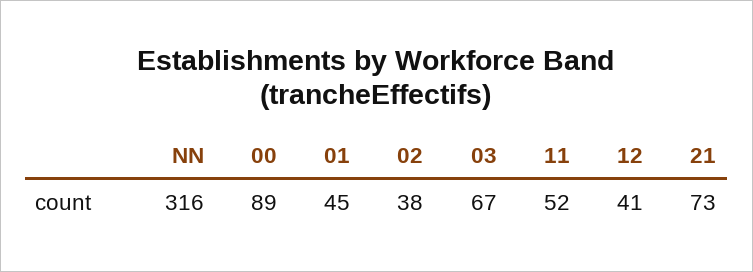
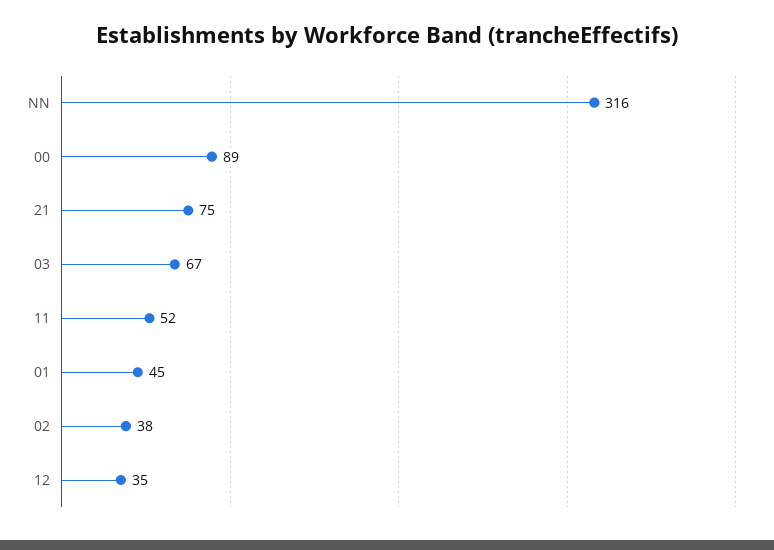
  {
    "NN": 316,
    "00": 89,
    "01": 45,
    "02": 38,
    "03": 67,
    "11": 52,
-   "12": 41,
+   "12": 35,
-   "21": 73
+   "21": 75
  }

